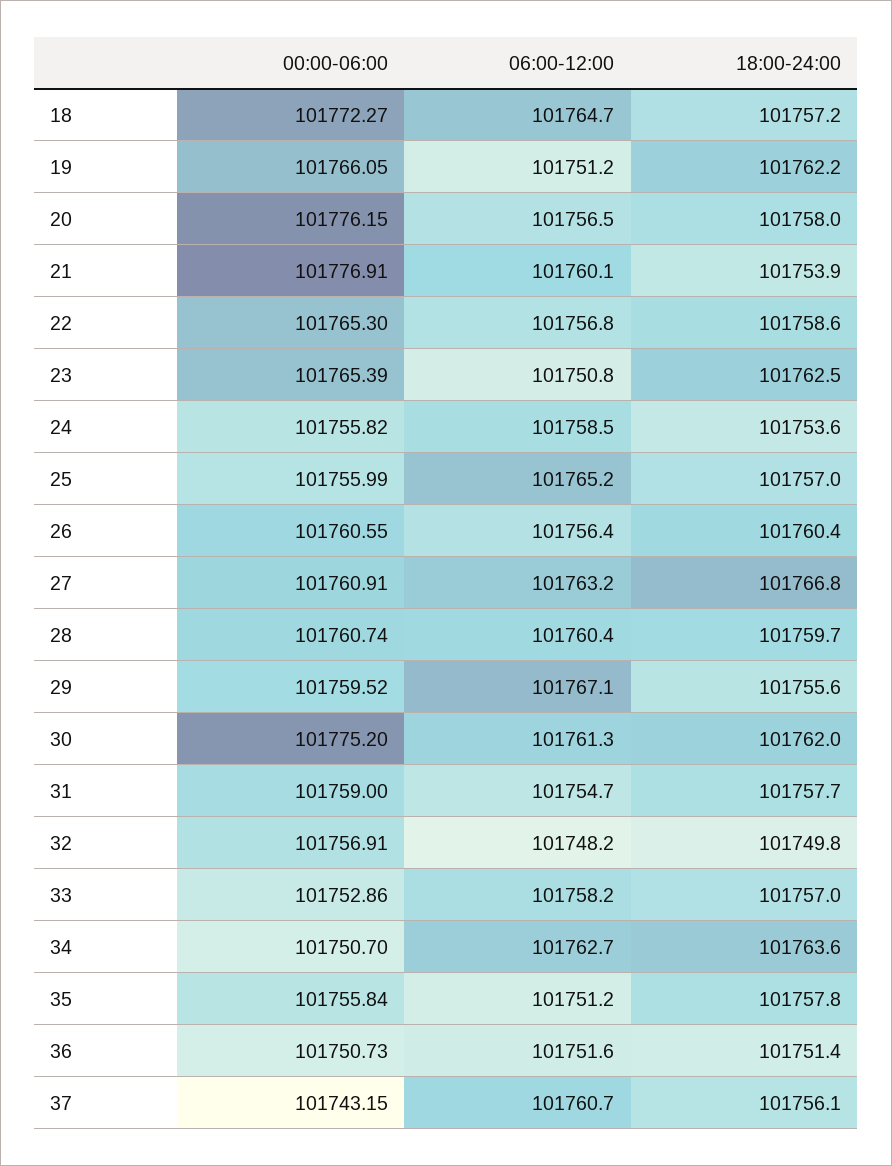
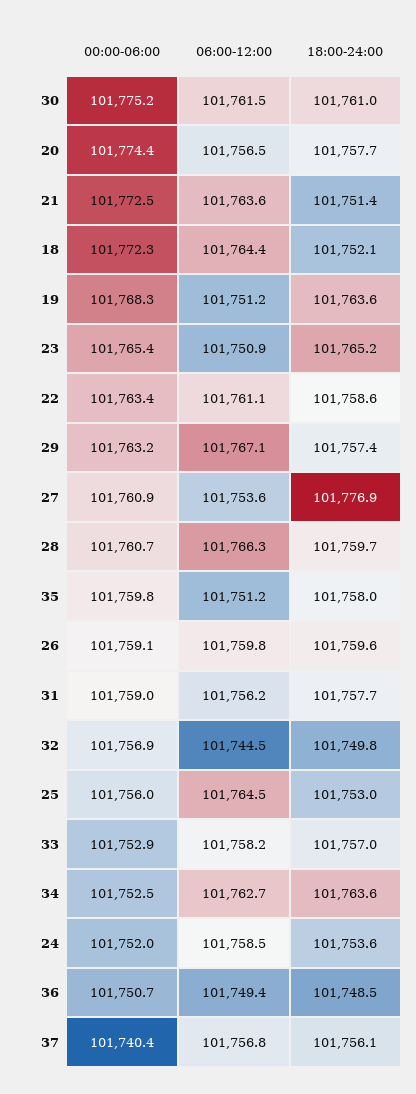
  {
    "00:00-06:00": {
      "18": 101772.27,
-     "19": 101766.05,
+     "19": 101768.3,
-     "20": 101776.15,
+     "20": 101774.4,
-     "21": 101776.91,
+     "21": 101772.5,
-     "22": 101765.3,
+     "22": 101763.4,
      "23": 101765.39,
-     "24": 101755.82,
+     "24": 101752,
      "25": 101755.99,
-     "26": 101760.55,
+     "26": 101759.1,
      "27": 101760.91,
      "28": 101760.74,
-     "29": 101759.52,
+     "29": 101763.2,
      "30": 101775.2,
      "31": 101759,
      "32": 101756.91,
      "33": 101752.86,
-     "34": 101750.7,
+     "34": 101752.5,
-     "35": 101755.84,
+     "35": 101759.8,
      "36": 101750.73,
-     "37": 101743.15
+     "37": 101740.4
    },
    "06:00-12:00": {
-     "18": 101764.7,
+     "18": 101764.4,
      "19": 101751.2,
      "20": 101756.5,
-     "21": 101760.1,
+     "21": 101763.6,
-     "22": 101756.8,
+     "22": 101761.1,
-     "23": 101750.8,
+     "23": 101750.9,
      "24": 101758.5,
-     "25": 101765.2,
+     "25": 101764.5,
-     "26": 101756.4,
+     "26": 101759.8,
-     "27": 101763.2,
+     "27": 101753.6,
-     "28": 101760.4,
+     "28": 101766.3,
      "29": 101767.1,
-     "30": 101761.3,
+     "30": 101761.5,
-     "31": 101754.7,
+     "31": 101756.2,
-     "32": 101748.2,
+     "32": 101744.5,
      "33": 101758.2,
      "34": 101762.7,
      "35": 101751.2,
-     "36": 101751.6,
+     "36": 101749.4,
-     "37": 101760.7
+     "37": 101756.8
    },
    "18:00-24:00": {
-     "18": 101757.2,
+     "18": 101752.1,
-     "19": 101762.2,
+     "19": 101763.6,
-     "20": 101758,
+     "20": 101757.7,
-     "21": 101753.9,
+     "21": 101751.4,
      "22": 101758.6,
-     "23": 101762.5,
+     "23": 101765.2,
      "24": 101753.6,
-     "25": 101757,
+     "25": 101753,
-     "26": 101760.4,
+     "26": 101759.6,
-     "27": 101766.8,
+     "27": 101776.9,
      "28": 101759.7,
-     "29": 101755.6,
+     "29": 101757.4,
-     "30": 101762,
+     "30": 101761,
      "31": 101757.7,
      "32": 101749.8,
      "33": 101757,
      "34": 101763.6,
-     "35": 101757.8,
+     "35": 101758,
-     "36": 101751.4,
+     "36": 101748.5,
      "37": 101756.1
    }
  }

